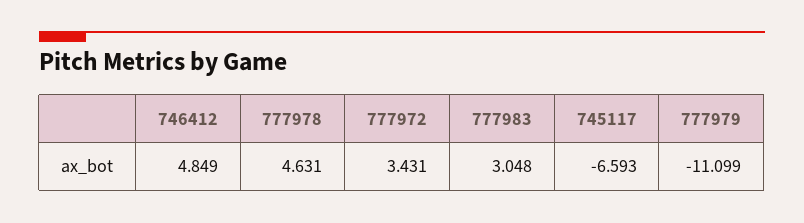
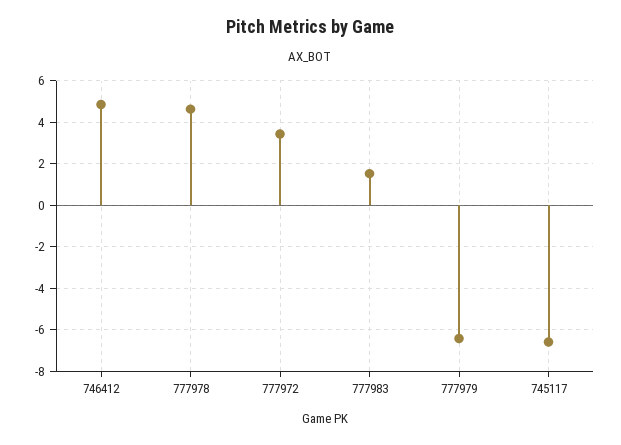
  {
    "746412": 4.849,
    "777978": 4.631,
    "777972": 3.431,
-   "777983": 3.048,
+   "777983": 1.5,
    "745117": -6.593,
-   "777979": -11.099
+   "777979": -6.5
  }

